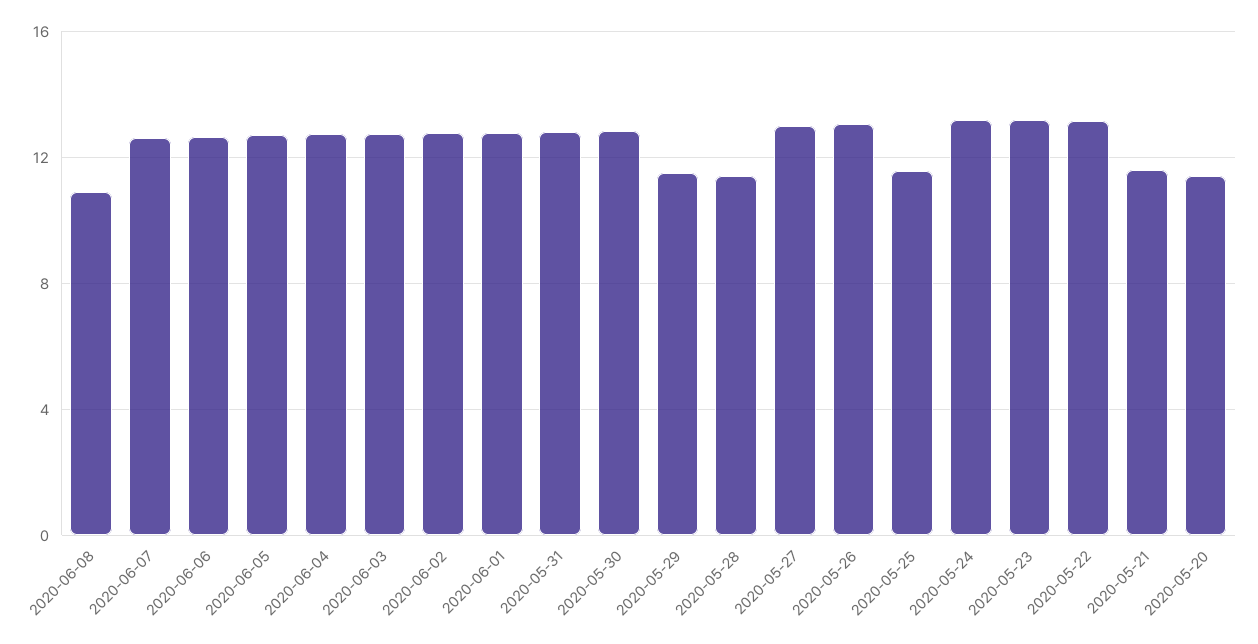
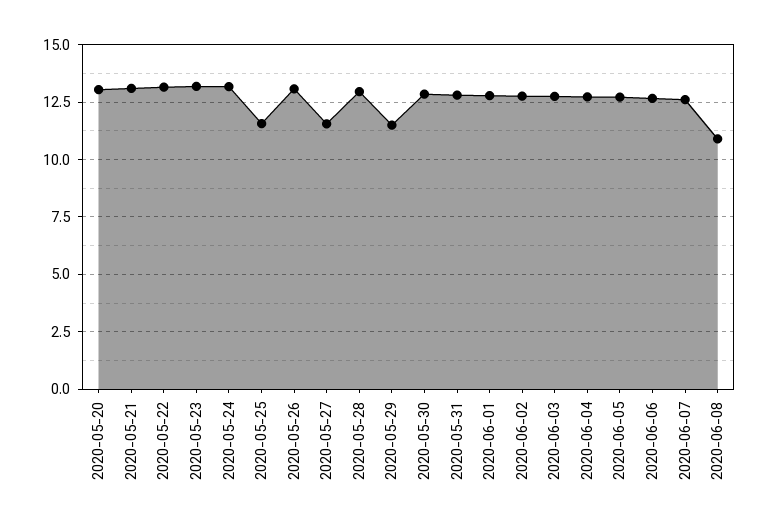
  {
    "2020-06-08": 11,
    "2020-06-07": 12.5,
    "2020-06-06": 12.5,
    "2020-06-05": 12.5,
    "2020-06-04": 12.5,
    "2020-06-03": 13,
    "2020-06-02": 13,
    "2020-06-01": 13,
    "2020-05-31": 13,
    "2020-05-30": 13,
    "2020-05-29": 11.5,
-   "2020-05-28": 11.5,
+   "2020-05-28": 13,
-   "2020-05-27": 13,
+   "2020-05-27": 11.5,
    "2020-05-26": 13,
    "2020-05-25": 11.5,
    "2020-05-24": 13,
    "2020-05-23": 13,
    "2020-05-22": 13,
-   "2020-05-21": 11.5,
+   "2020-05-21": 13,
-   "2020-05-20": 11.5
+   "2020-05-20": 13
  }

